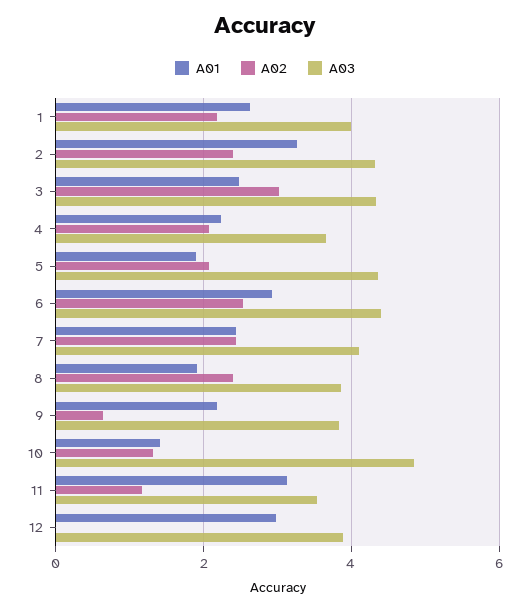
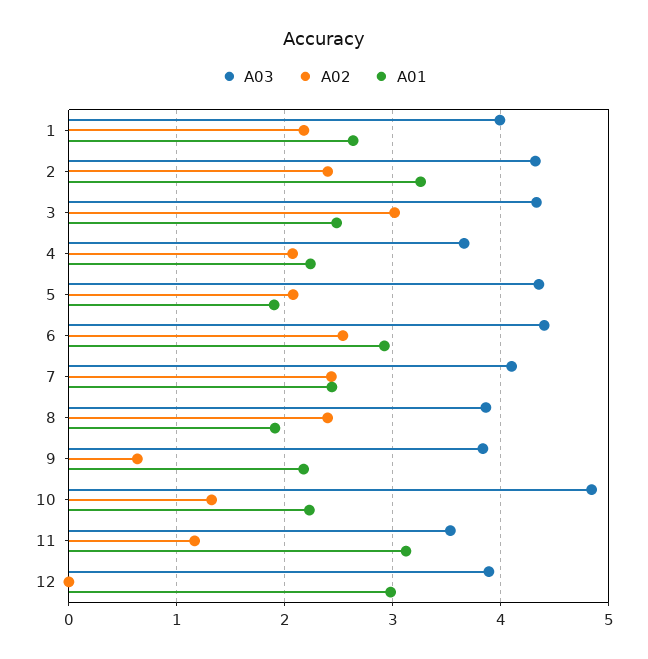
  {
    "A01": {
      "1": 2.6,
      "2": 3.3,
      "3": 2.5,
      "4": 2.2,
      "5": 1.9,
      "6": 2.9,
      "7": 2.4,
      "8": 1.9,
      "9": 2.2,
-     "10": 1.4,
+     "10": 2.2,
      "11": 3.1,
      "12": 3
    },
    "A02": {
      "1": 2.2,
      "2": 2.4,
      "3": 3,
      "4": 2.1,
      "5": 2.1,
      "6": 2.5,
      "7": 2.4,
      "8": 2.4,
      "9": 0.6,
      "10": 1.3,
      "11": 1.2,
      "12": 0
    },
    "A03": {
      "1": 4,
      "2": 4.3,
      "3": 4.3,
      "4": 3.7,
      "5": 4.4,
      "6": 4.4,
      "7": 4.1,
      "8": 3.9,
      "9": 3.8,
      "10": 4.8,
      "11": 3.5,
      "12": 3.9
    }
  }

